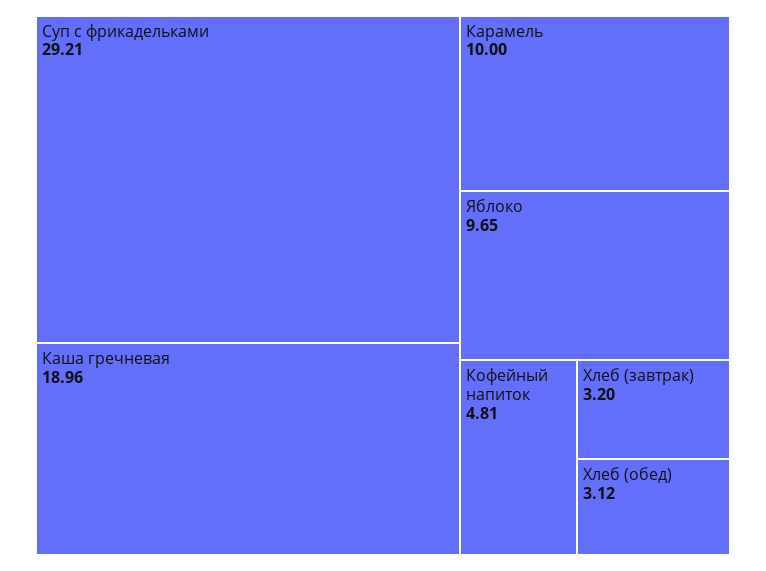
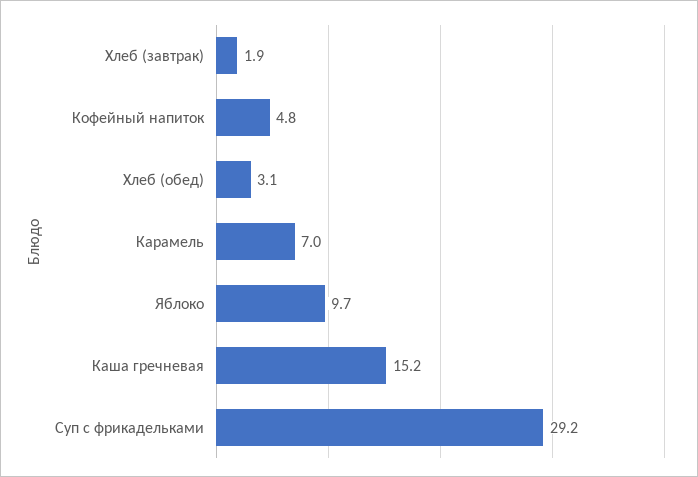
  {
    "Суп с фрикадельками": 29.21,
-   "Каша гречневая": 18.96,
+   "Каша гречневая": 15.2,
-   "Карамель": 10,
+   "Карамель": 7,
    "Яблоко": 9.65,
    "Кофейный напиток": 4.81,
-   "Хлеб (завтрак)": 3.2,
+   "Хлеб (завтрак)": 1.9,
    "Хлеб (обед)": 3.12
  }

